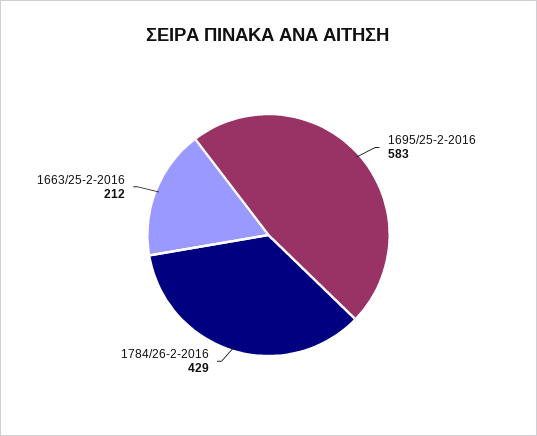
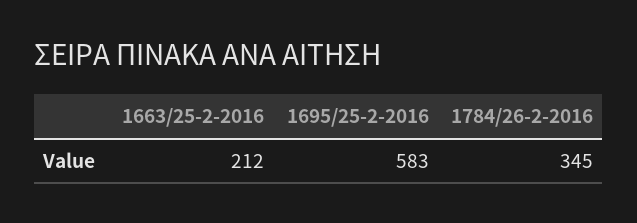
  {
    "1695/25-2-2016": 583,
-   "1784/26-2-2016": 429,
+   "1784/26-2-2016": 345,
    "1663/25-2-2016": 212
  }

